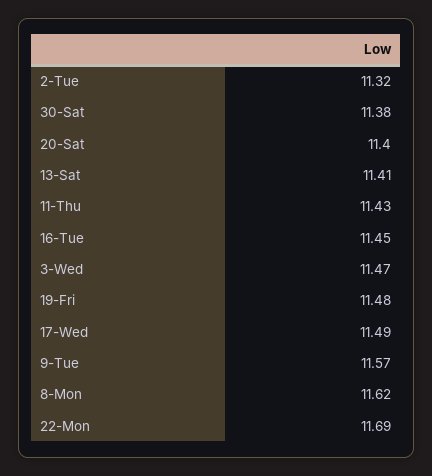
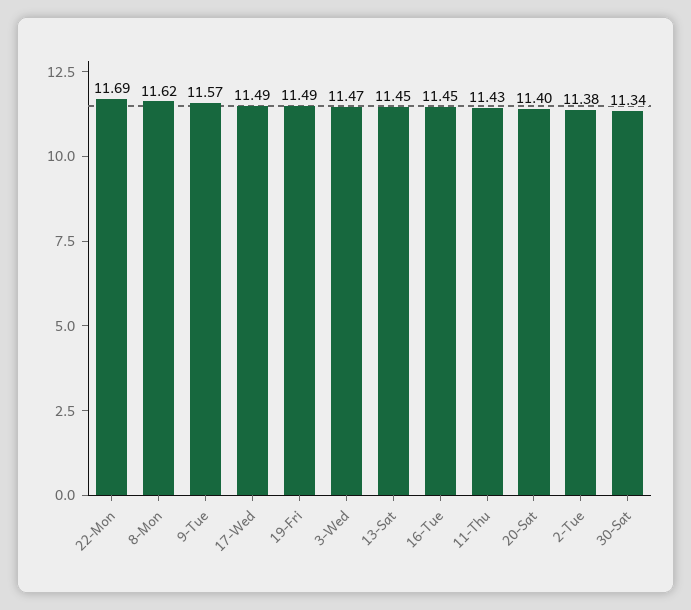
  {
-   "2-Tue": 11.32,
+   "2-Tue": 11.38,
-   "30-Sat": 11.38,
+   "30-Sat": 11.34,
    "20-Sat": 11.4,
-   "13-Sat": 11.41,
+   "13-Sat": 11.45,
    "11-Thu": 11.43,
    "16-Tue": 11.45,
    "3-Wed": 11.47,
-   "19-Fri": 11.48,
+   "19-Fri": 11.49,
    "17-Wed": 11.49,
    "9-Tue": 11.57,
    "8-Mon": 11.62,
    "22-Mon": 11.69
  }

